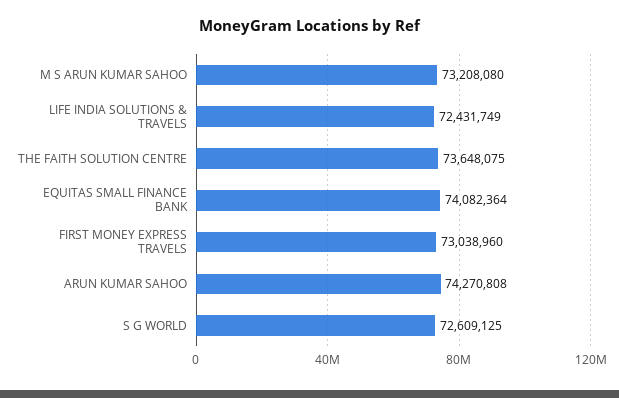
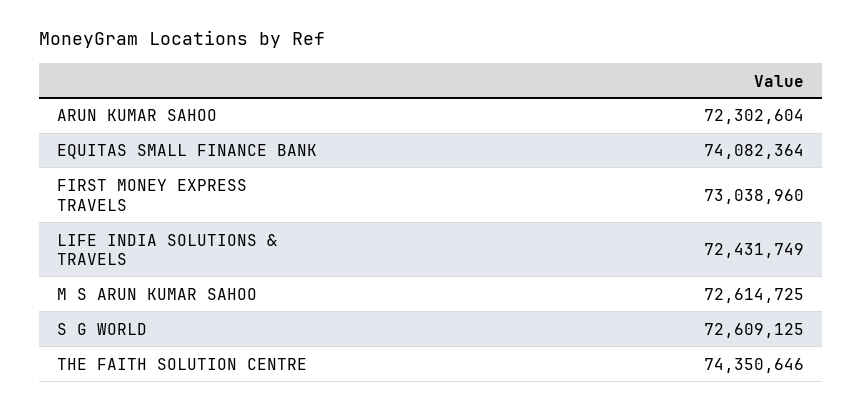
  {
-   "M S ARUN KUMAR SAHOO": 73208080,
+   "M S ARUN KUMAR SAHOO": 72614725,
    "LIFE INDIA SOLUTIONS & TRAVELS": 72431749,
-   "THE FAITH SOLUTION CENTRE": 73648075,
+   "THE FAITH SOLUTION CENTRE": 74350646,
    "EQUITAS SMALL FINANCE BANK": 74082364,
    "FIRST MONEY EXPRESS TRAVELS": 73038960,
-   "ARUN KUMAR SAHOO": 74270808,
+   "ARUN KUMAR SAHOO": 72302604,
    "S G WORLD": 72609125
  }

